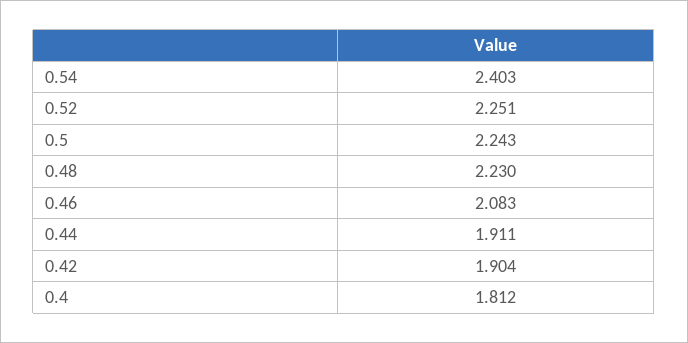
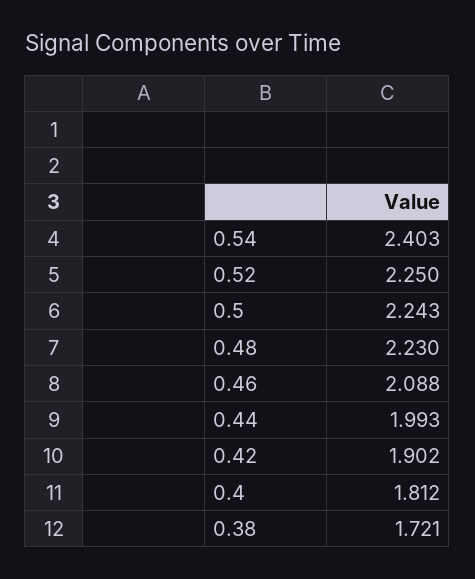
  {
    "0.54": 2.403,
-   "0.52": 2.251,
+   "0.52": 2.25,
    "0.5": 2.243,
    "0.48": 2.23,
-   "0.46": 2.083,
+   "0.46": 2.088,
-   "0.44": 1.911,
+   "0.44": 1.993,
-   "0.42": 1.904,
+   "0.42": 1.902,
-   "0.4": 1.812
+   "0.4": 1.812,
+   "0.38": 1.721
  }

